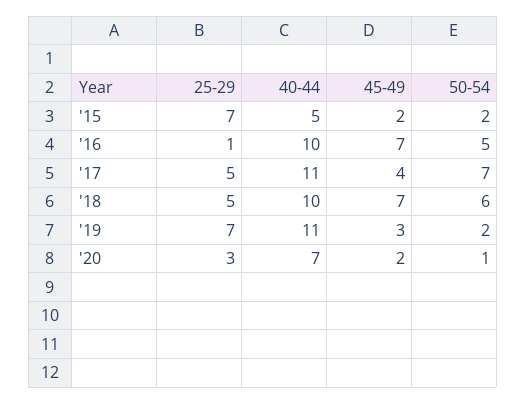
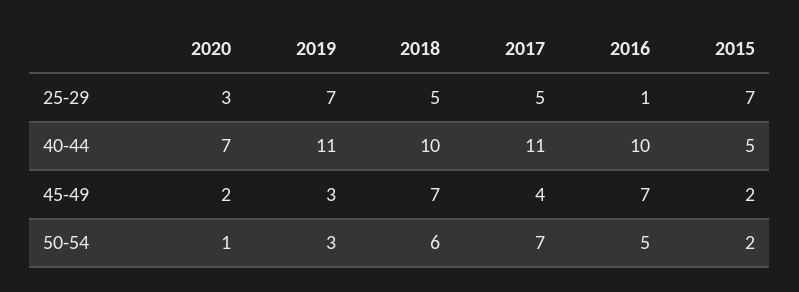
  {
    "25-29": {
      "'15": 7,
      "'16": 1,
      "'17": 5,
      "'18": 5,
      "'19": 7,
      "'20": 3
    },
    "40-44": {
      "'15": 5,
      "'16": 10,
      "'17": 11,
      "'18": 10,
      "'19": 11,
      "'20": 7
    },
    "45-49": {
      "'15": 2,
      "'16": 7,
      "'17": 4,
      "'18": 7,
      "'19": 3,
      "'20": 2
    },
    "50-54": {
      "'15": 2,
      "'16": 5,
      "'17": 7,
      "'18": 6,
-     "'19": 2,
+     "'19": 3,
      "'20": 1
    }
  }

